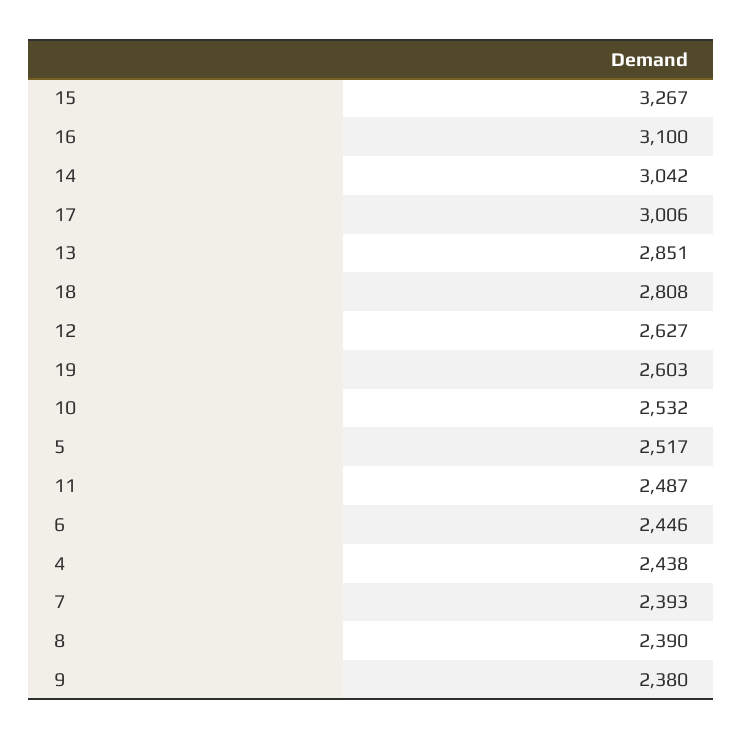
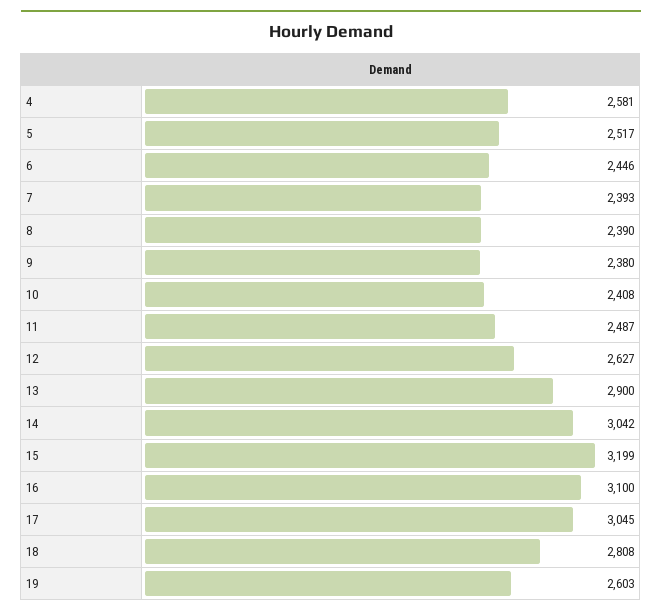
  {
-   "15": 3267,
+   "15": 3199,
    "16": 3100,
    "14": 3042,
-   "17": 3006,
+   "17": 3045,
-   "13": 2851,
+   "13": 2900,
    "18": 2808,
    "12": 2627,
    "19": 2603,
-   "10": 2532,
+   "10": 2408,
    "5": 2517,
    "11": 2487,
    "6": 2446,
-   "4": 2438,
+   "4": 2581,
    "7": 2393,
    "8": 2390,
    "9": 2380
  }

